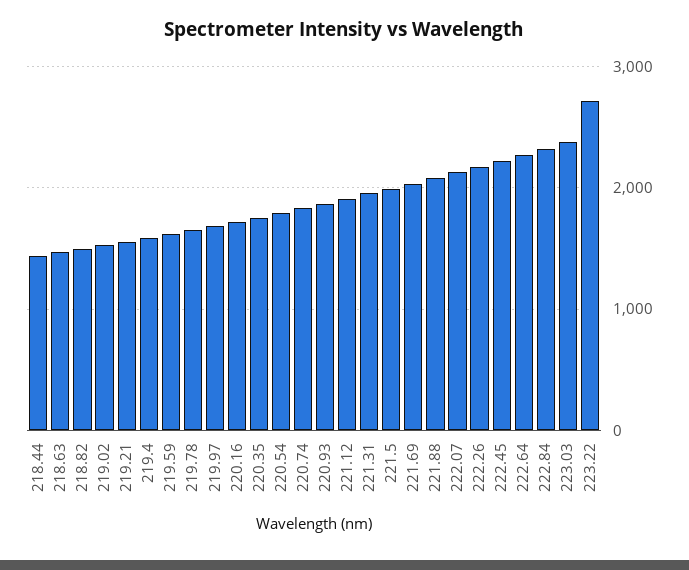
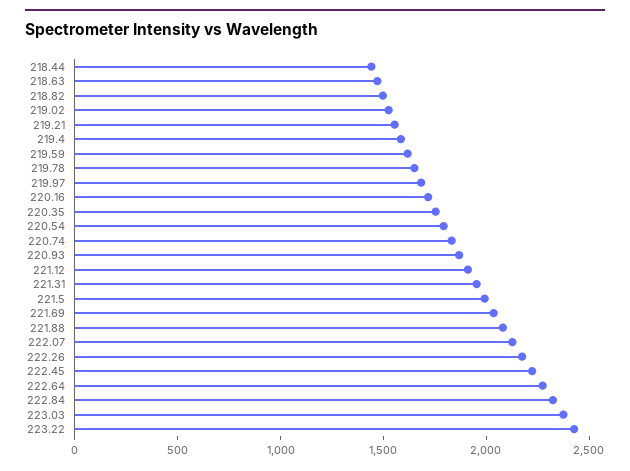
  {
    "218.44": 1400,
    "218.63": 1500,
    "218.82": 1500,
    "219.02": 1500,
    "219.21": 1600,
    "219.4": 1600,
    "219.59": 1600,
    "219.78": 1700,
    "219.97": 1700,
    "220.16": 1700,
    "220.35": 1800,
    "220.54": 1800,
    "220.74": 1800,
    "220.93": 1900,
    "221.12": 1900,
    "221.31": 2000,
    "221.5": 2000,
    "221.69": 2000,
    "221.88": 2100,
    "222.07": 2100,
    "222.26": 2200,
    "222.45": 2200,
    "222.64": 2300,
    "222.84": 2300,
    "223.03": 2400,
-   "223.22": 2700
+   "223.22": 2400
  }

